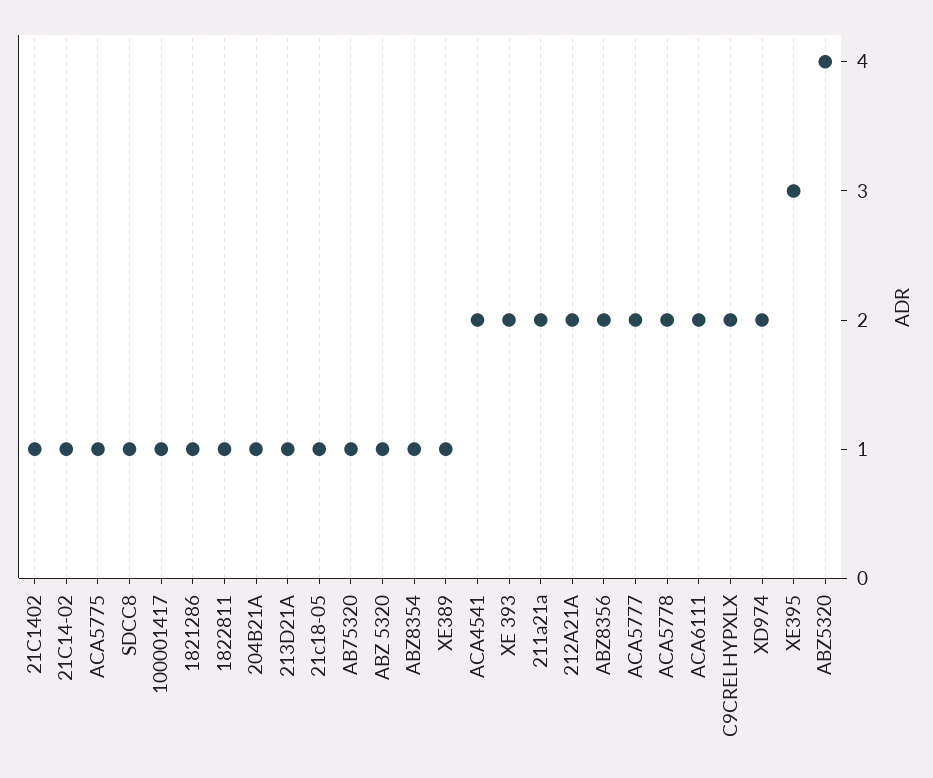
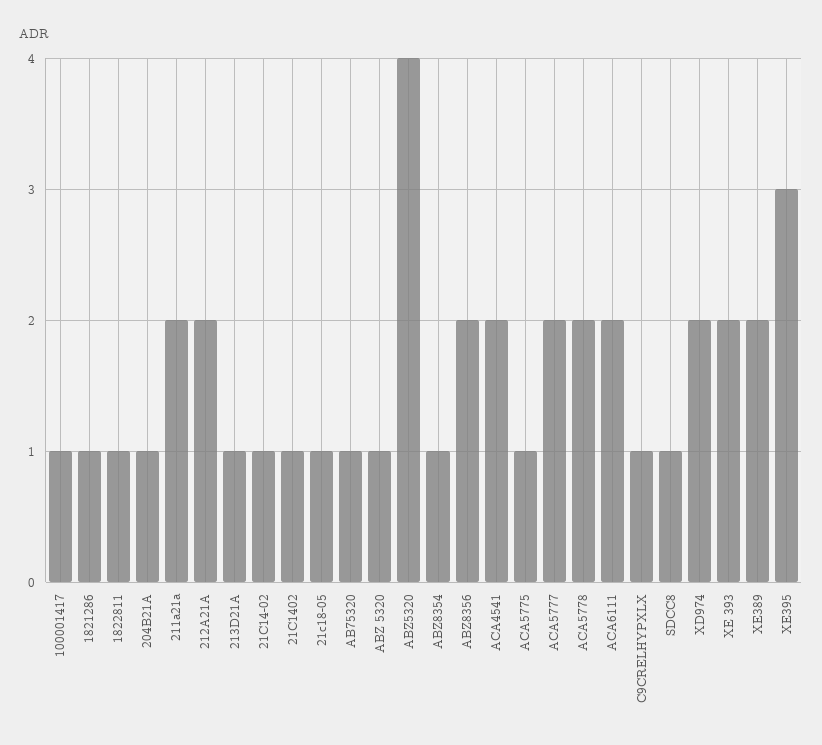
  {
    "21C1402": 1,
    "21C14-02": 1,
    "ACA5775": 1,
    "SDCC8": 1,
    "100001417": 1,
    "1821286": 1,
    "1822811": 1,
    "204B21A": 1,
    "213D21A": 1,
    "21c18-05": 1,
    "AB75320": 1,
    "ABZ 5320": 1,
    "ABZ8354": 1,
-   "XE389": 1,
+   "XE389": 2,
    "ACA4541": 2,
    "XE 393": 2,
    "211a21a": 2,
    "212A21A": 2,
    "ABZ8356": 2,
    "ACA5777": 2,
    "ACA5778": 2,
    "ACA6111": 2,
-   "C9CRELHYPXLX": 2,
+   "C9CRELHYPXLX": 1,
    "XD974": 2,
    "XE395": 3,
    "ABZ5320": 4
  }

